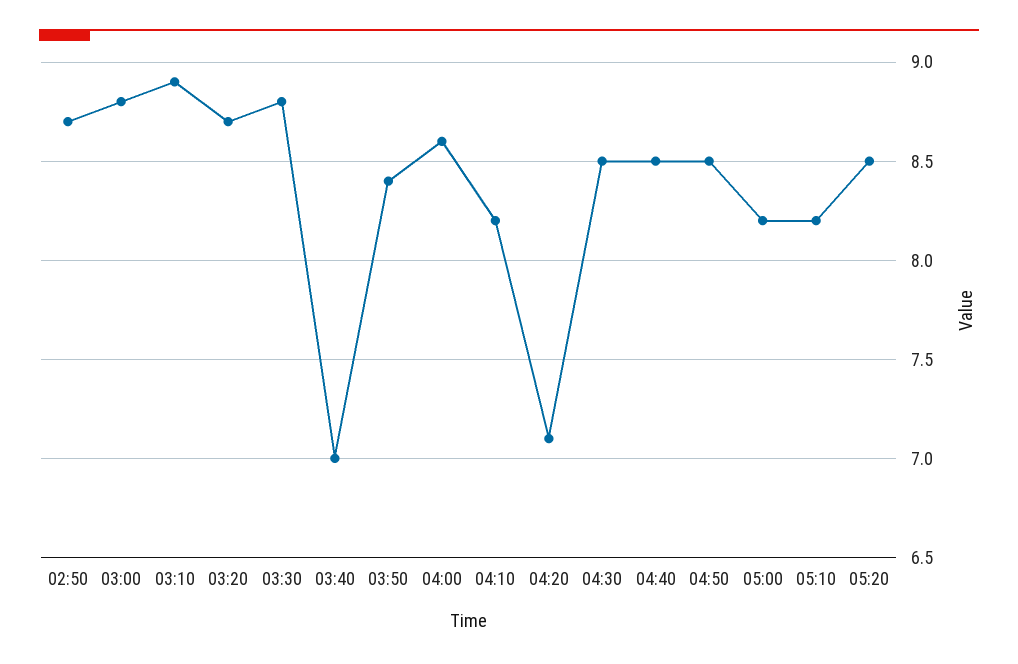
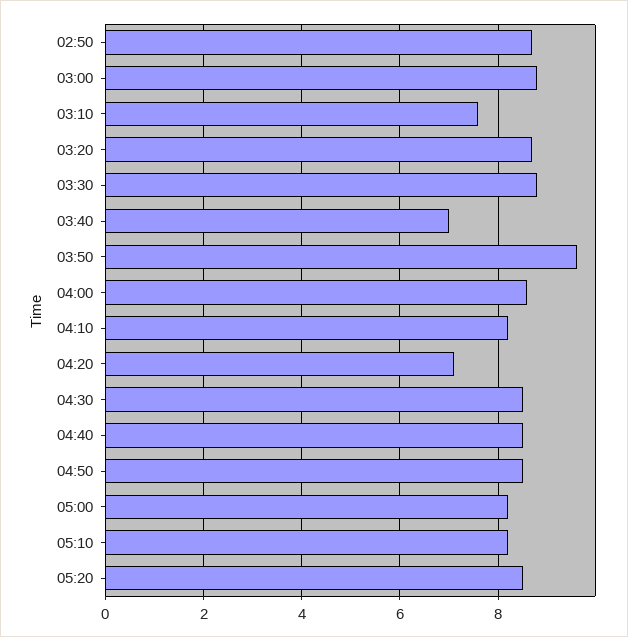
  {
    "02:50": 8.7,
    "03:00": 8.8,
-   "03:10": 8.9,
+   "03:10": 7.5,
    "03:20": 8.7,
    "03:30": 8.8,
    "03:40": 7,
-   "03:50": 8.4,
+   "03:50": 9.5,
    "04:00": 8.6,
    "04:10": 8.2,
    "04:20": 7.1,
    "04:30": 8.5,
    "04:40": 8.5,
    "04:50": 8.5,
    "05:00": 8.2,
    "05:10": 8.2,
    "05:20": 8.5
  }

